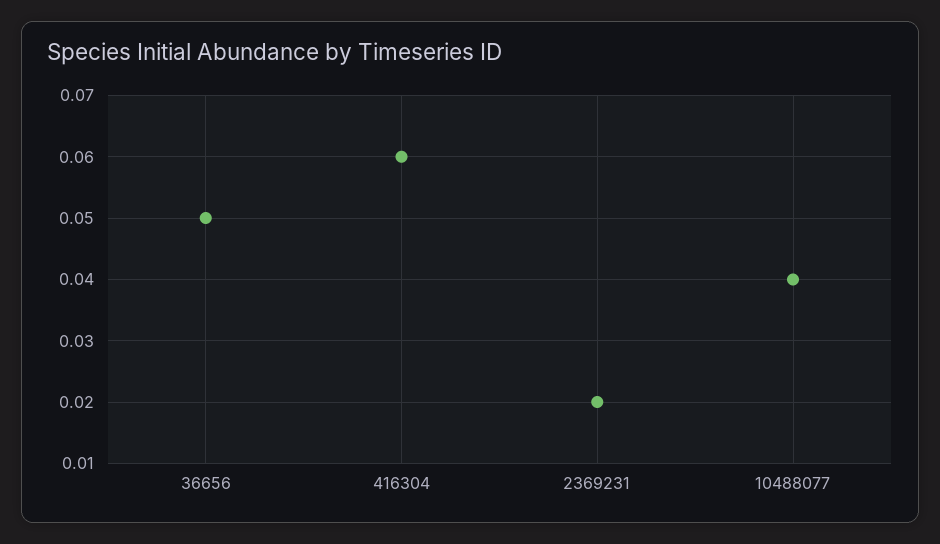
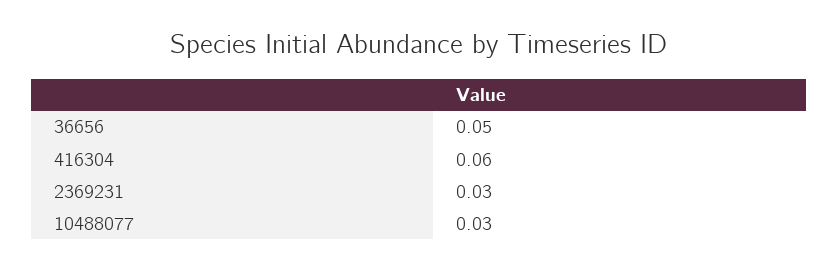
  {
    "36656": 0.05,
    "416304": 0.06,
-   "2369231": 0.02,
+   "2369231": 0.03,
-   "10488077": 0.04
+   "10488077": 0.03
  }

